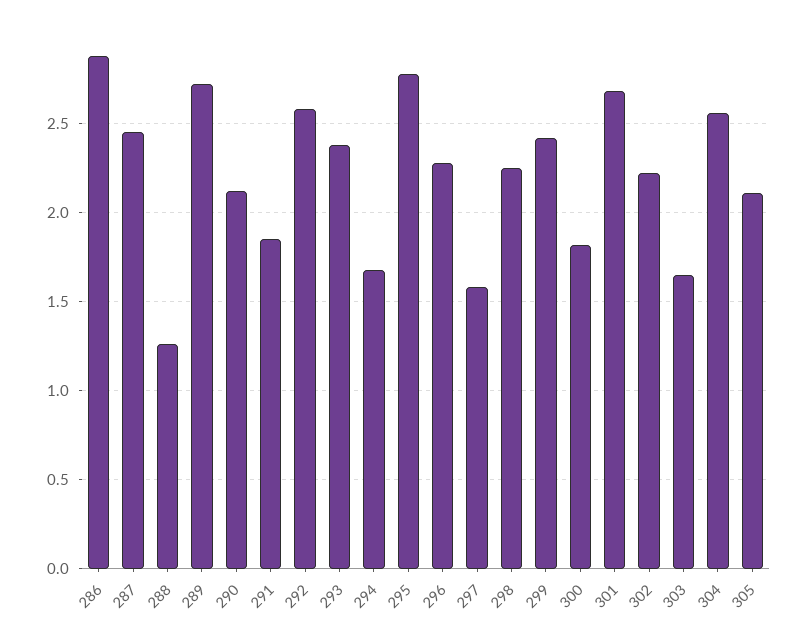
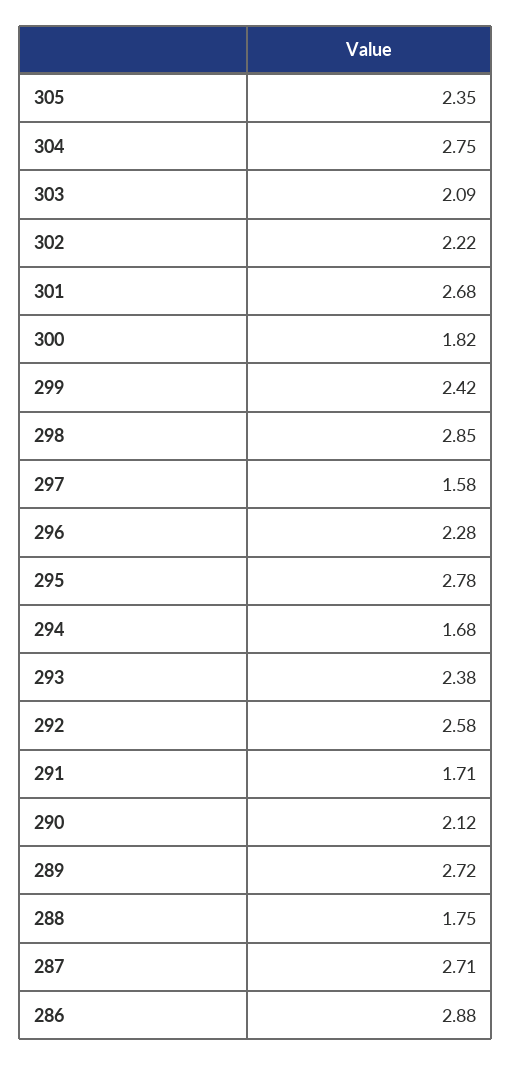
  {
    "286": 2.88,
-   "287": 2.45,
+   "287": 2.71,
-   "288": 1.25,
+   "288": 1.75,
    "289": 2.72,
    "290": 2.12,
-   "291": 1.85,
+   "291": 1.71,
    "292": 2.58,
    "293": 2.38,
    "294": 1.68,
    "295": 2.78,
    "296": 2.28,
    "297": 1.58,
-   "298": 2.25,
+   "298": 2.85,
    "299": 2.42,
    "300": 1.82,
    "301": 2.68,
    "302": 2.22,
-   "303": 1.65,
+   "303": 2.09,
-   "304": 2.55,
+   "304": 2.75,
-   "305": 2.1
+   "305": 2.35
  }

